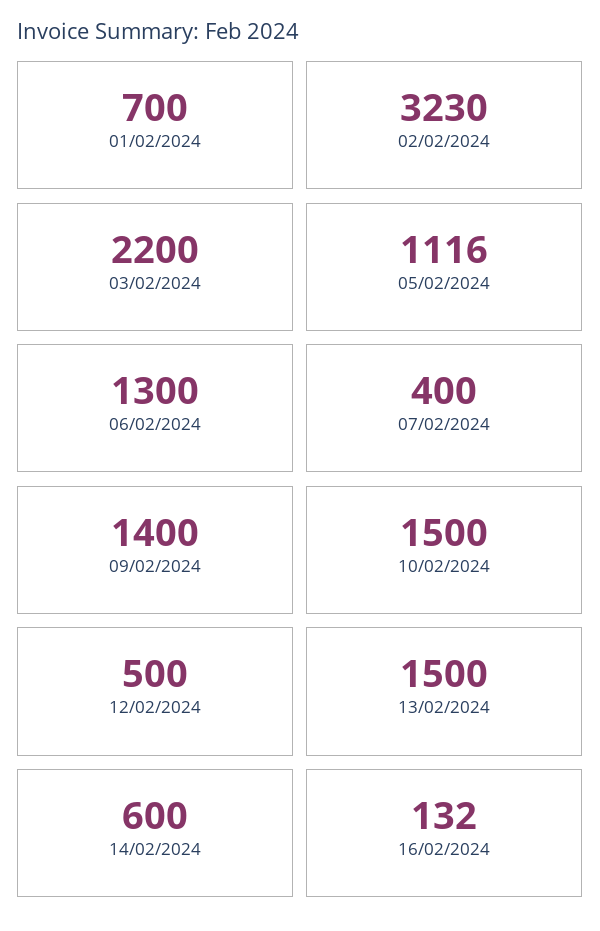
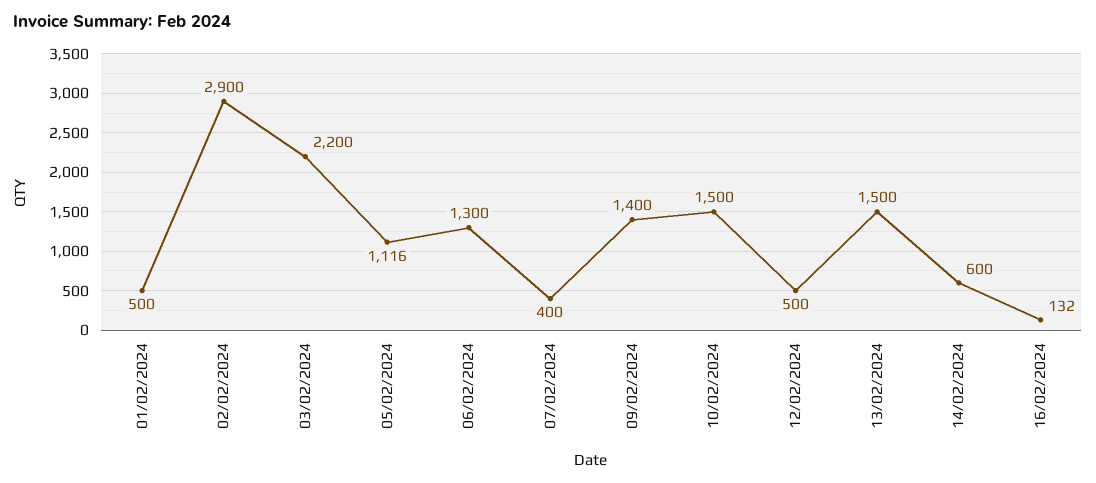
  {
-   "01/02/2024": 700,
+   "01/02/2024": 500,
-   "02/02/2024": 3230,
+   "02/02/2024": 2900,
    "03/02/2024": 2200,
    "05/02/2024": 1116,
    "06/02/2024": 1300,
    "07/02/2024": 400,
    "09/02/2024": 1400,
    "10/02/2024": 1500,
    "12/02/2024": 500,
    "13/02/2024": 1500,
    "14/02/2024": 600,
    "16/02/2024": 132
  }

